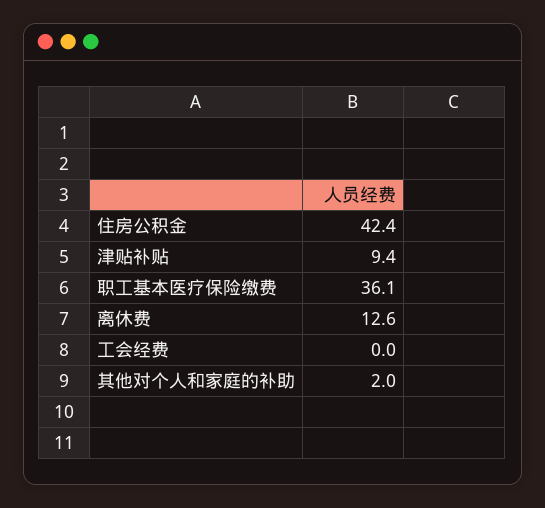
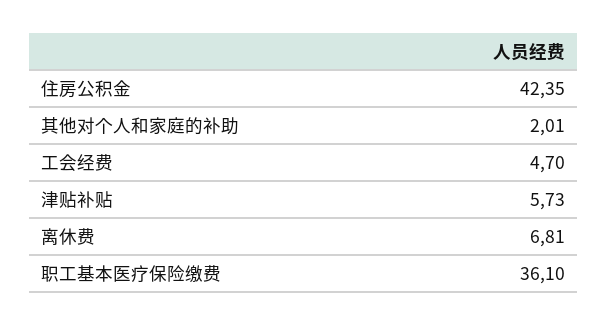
  {
    "住房公积金": 42.35,
-   "津贴补贴": 9.4,
+   "津贴补贴": 5.73,
    "职工基本医疗保险缴费": 36.1,
-   "离休费": 12.6,
+   "离休费": 6.81,
-   "工会经费": 0,
+   "工会经费": 4.7,
    "其他对个人和家庭的补助": 2.01
  }

